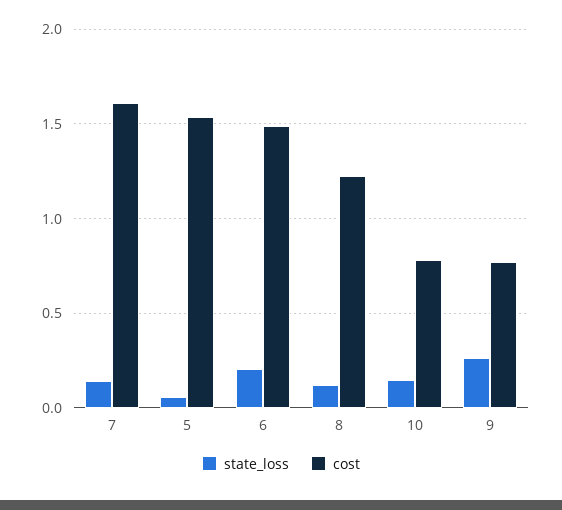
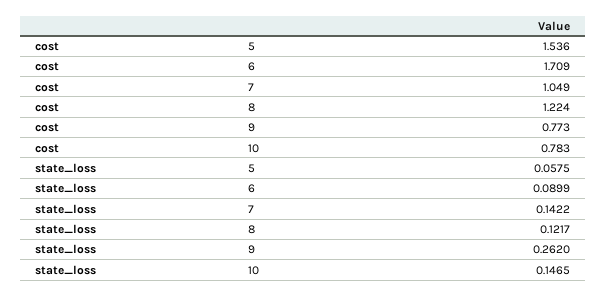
  {
    "state_loss": {
      "7": 0.1422,
      "5": 0.0575,
-     "6": 0.2,
+     "6": 0.0899,
      "8": 0.1217,
      "10": 0.1465,
      "9": 0.262
    },
    "cost": {
-     "7": 1.6,
+     "7": 1.049,
      "5": 1.536,
-     "6": 1.5,
+     "6": 1.709,
      "8": 1.224,
      "10": 0.783,
      "9": 0.773
    }
  }

